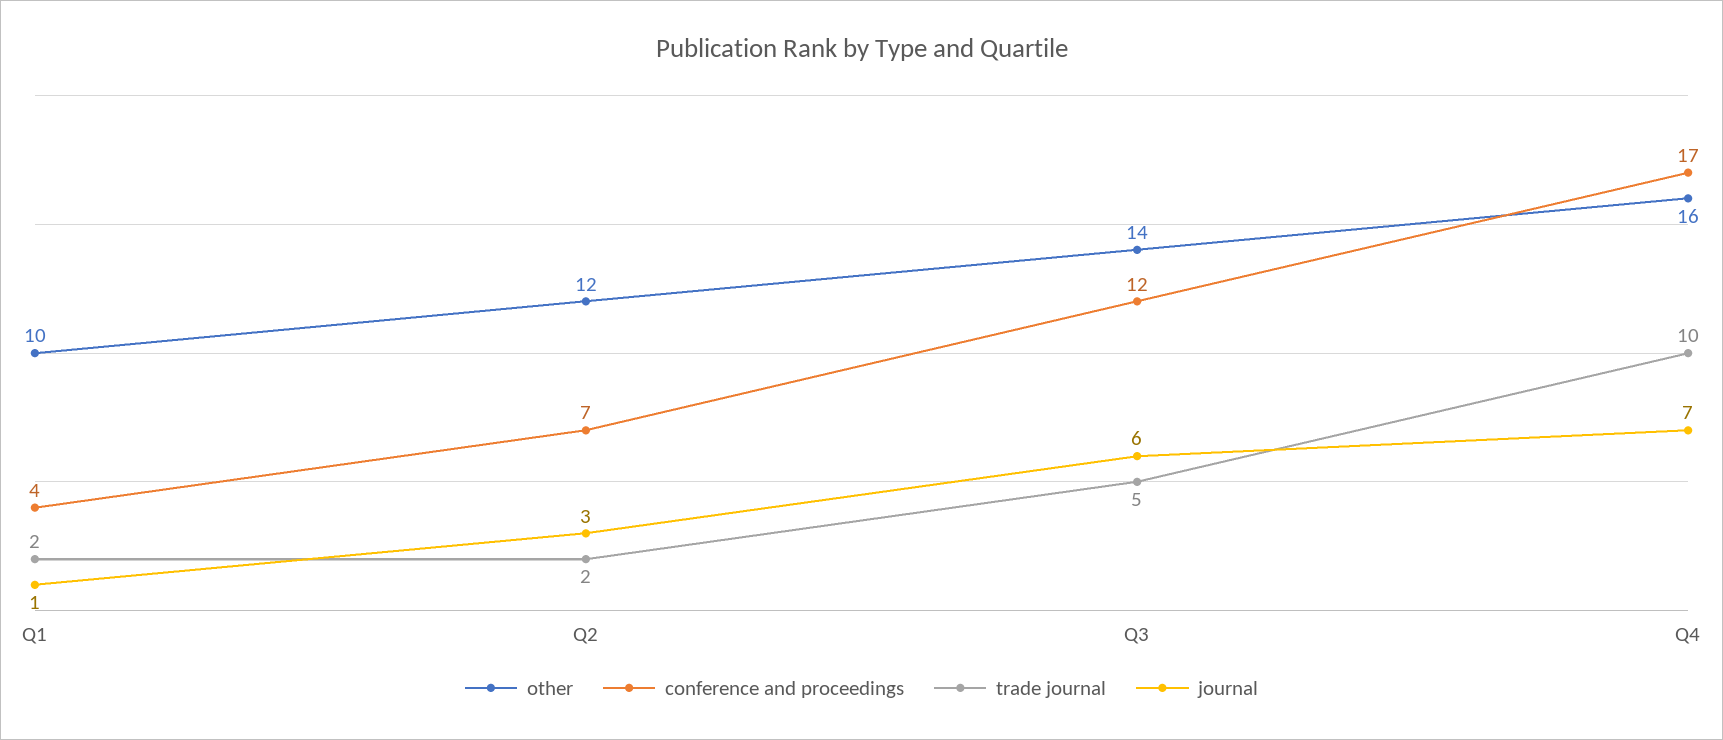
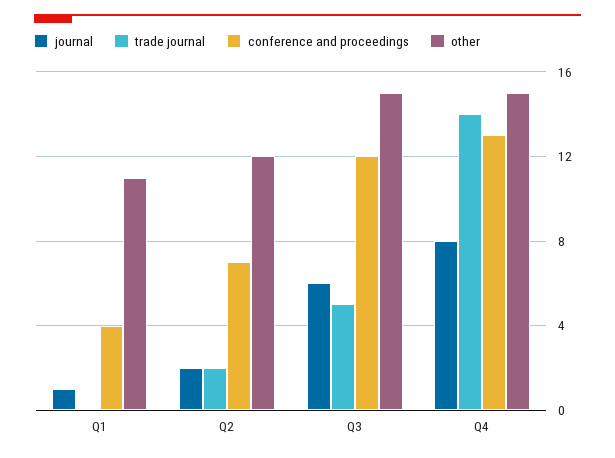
  {
    "other": {
-     "Q1": 10,
+     "Q1": 11,
      "Q2": 12,
-     "Q3": 14,
+     "Q3": 15,
-     "Q4": 16
+     "Q4": 15
    },
    "conference and proceedings": {
      "Q1": 4,
      "Q2": 7,
      "Q3": 12,
-     "Q4": 17
+     "Q4": 13
    },
    "trade journal": {
-     "Q1": 2,
+     "Q1": 0,
      "Q2": 2,
      "Q3": 5,
-     "Q4": 10
+     "Q4": 14
    },
    "journal": {
      "Q1": 1,
-     "Q2": 3,
+     "Q2": 2,
      "Q3": 6,
-     "Q4": 7
+     "Q4": 8
    }
  }

